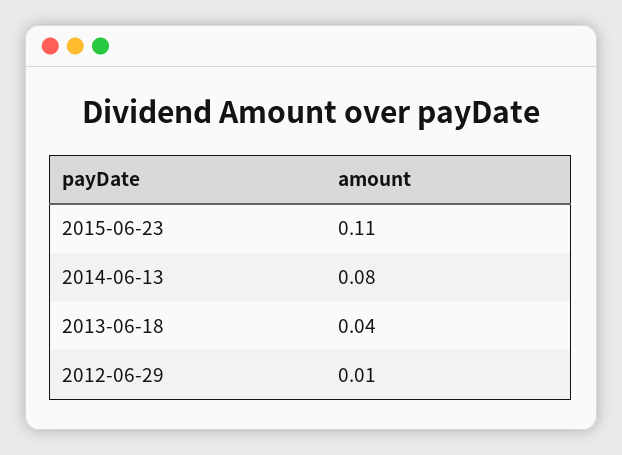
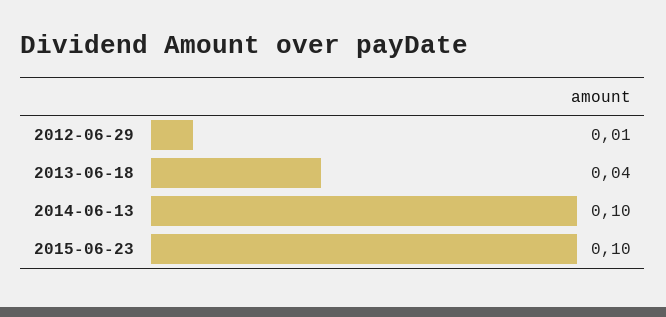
  {
-   "2015-06-23": 0.11,
+   "2015-06-23": 0.1,
-   "2014-06-13": 0.08,
+   "2014-06-13": 0.1,
    "2013-06-18": 0.04,
    "2012-06-29": 0.01
  }

